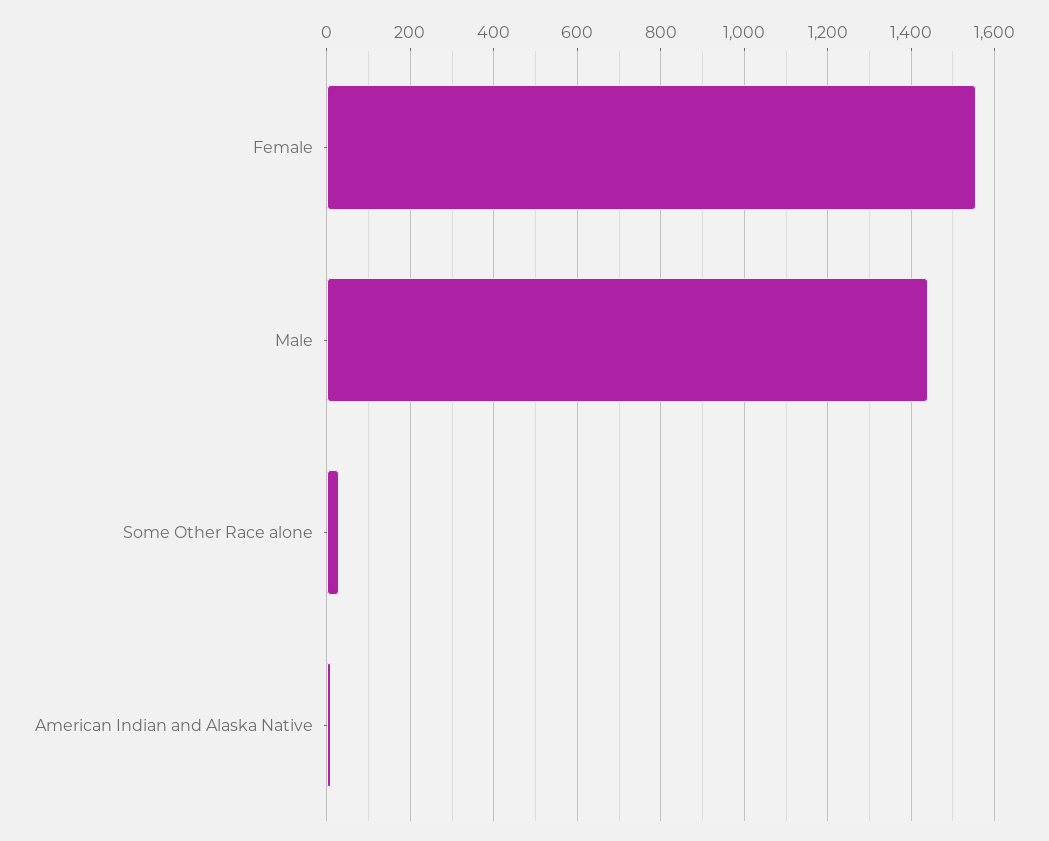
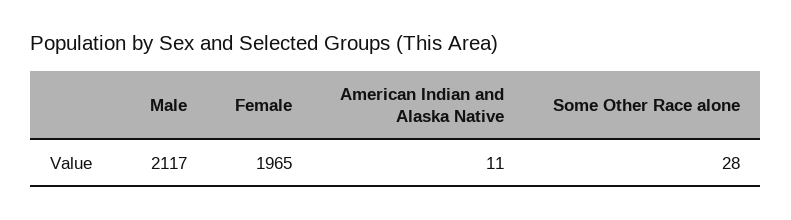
  {
-   "Female": 1560,
+   "Female": 1965,
-   "Male": 1440,
+   "Male": 2117,
    "Some Other Race alone": 28,
    "American Indian and Alaska Native": 11
  }

